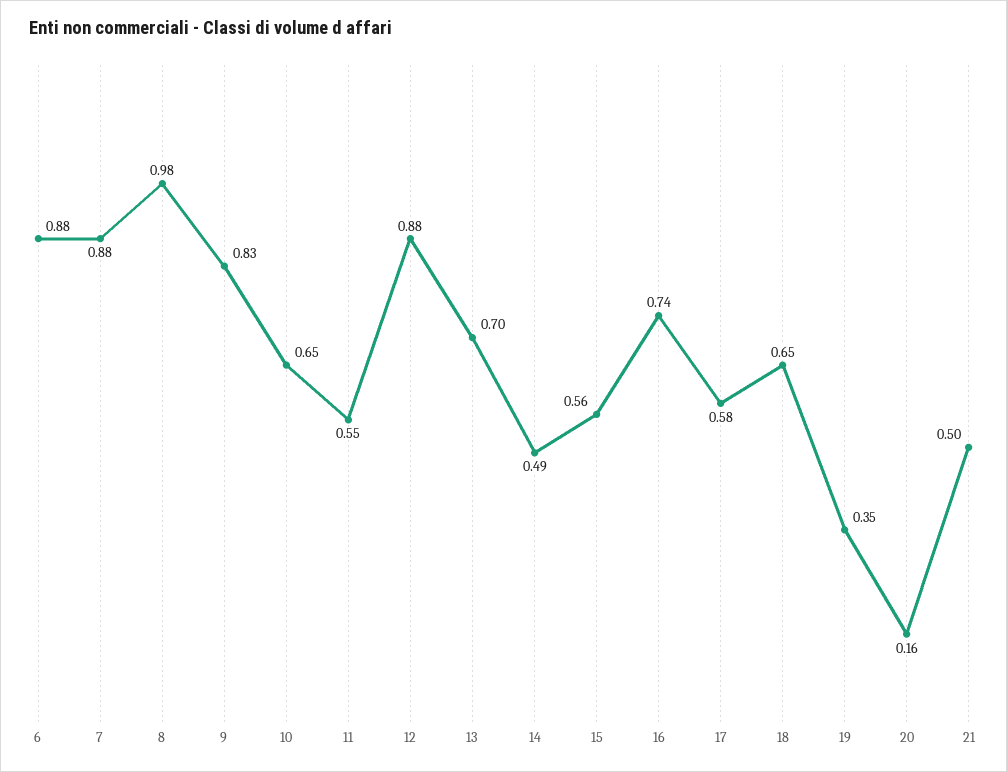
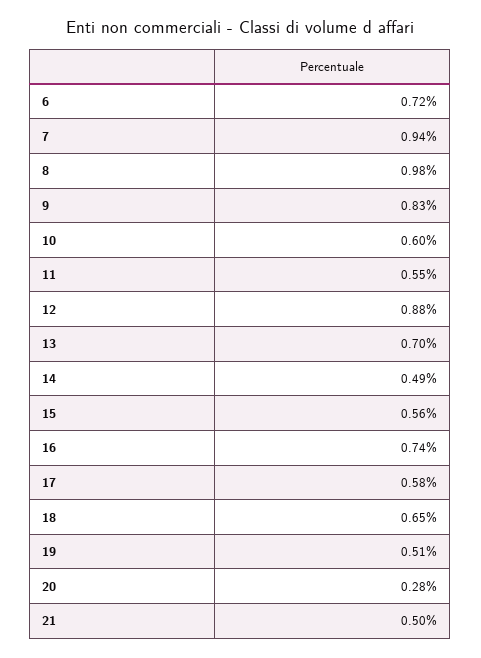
  {
-   "6": 0.88,
+   "6": 0.72,
-   "7": 0.88,
+   "7": 0.94,
    "8": 0.98,
    "9": 0.83,
-   "10": 0.65,
+   "10": 0.6,
    "11": 0.55,
    "12": 0.88,
    "13": 0.7,
    "14": 0.49,
    "15": 0.56,
    "16": 0.74,
    "17": 0.58,
    "18": 0.65,
-   "19": 0.35,
+   "19": 0.51,
-   "20": 0.16,
+   "20": 0.28,
    "21": 0.5
  }

